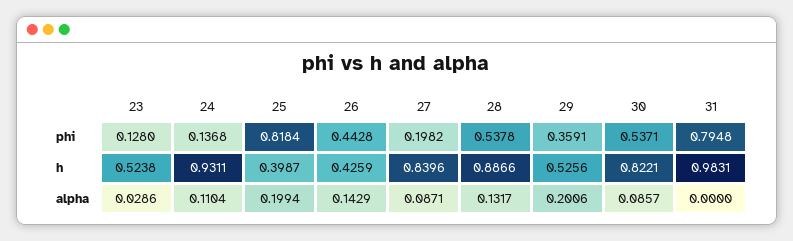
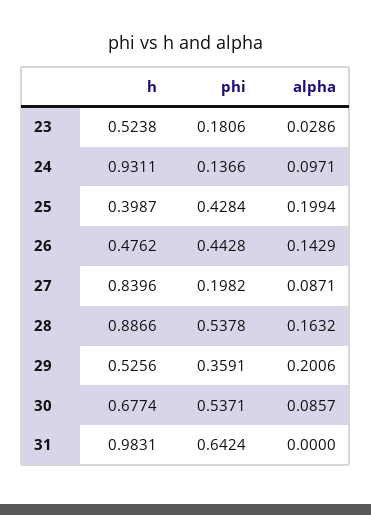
  {
    "23": {
-     "phi": 0.128,
+     "phi": 0.1806,
      "h": 0.5238,
      "alpha": 0.0286
    },
    "24": {
-     "phi": 0.1368,
+     "phi": 0.1366,
      "h": 0.9311,
-     "alpha": 0.1104
+     "alpha": 0.0971
    },
    "25": {
-     "phi": 0.8184,
+     "phi": 0.4284,
      "h": 0.3987,
      "alpha": 0.1994
    },
    "26": {
      "phi": 0.4428,
-     "h": 0.4259,
+     "h": 0.4762,
      "alpha": 0.1429
    },
    "27": {
      "phi": 0.1982,
      "h": 0.8396,
      "alpha": 0.0871
    },
    "28": {
      "phi": 0.5378,
      "h": 0.8866,
-     "alpha": 0.1317
+     "alpha": 0.1632
    },
    "29": {
      "phi": 0.3591,
      "h": 0.5256,
      "alpha": 0.2006
    },
    "30": {
      "phi": 0.5371,
-     "h": 0.8221,
+     "h": 0.6774,
      "alpha": 0.0857
    },
    "31": {
-     "phi": 0.7948,
+     "phi": 0.6424,
      "h": 0.9831,
      "alpha": 0
    }
  }

